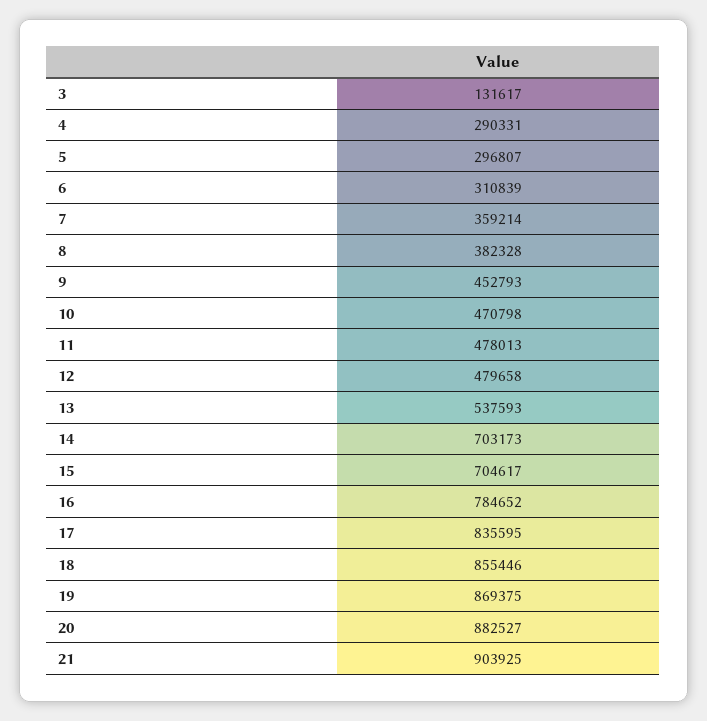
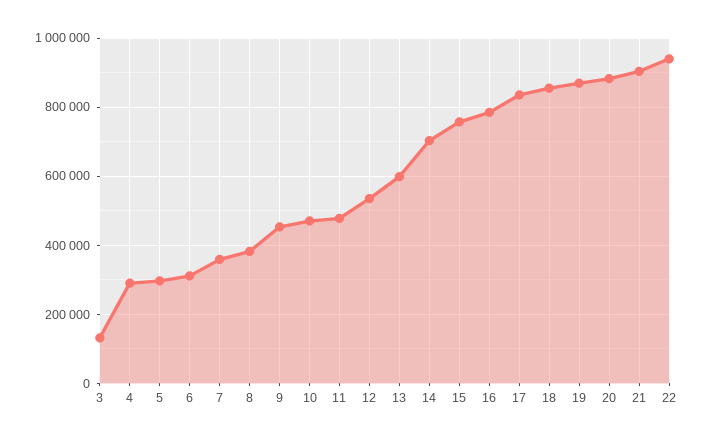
  {
    "3": 131617,
    "4": 290331,
    "5": 296807,
    "6": 310839,
    "7": 359214,
    "8": 382328,
    "9": 452793,
    "10": 470798,
    "11": 478013,
-   "12": 479658,
+   "12": 540000,
-   "13": 537593,
+   "13": 600000,
    "14": 703173,
-   "15": 704617,
+   "15": 760000,
    "16": 784652,
    "17": 835595,
    "18": 855446,
    "19": 869375,
    "20": 882527,
-   "21": 903925
+   "21": 903925,
+   "22": 940000
  }

